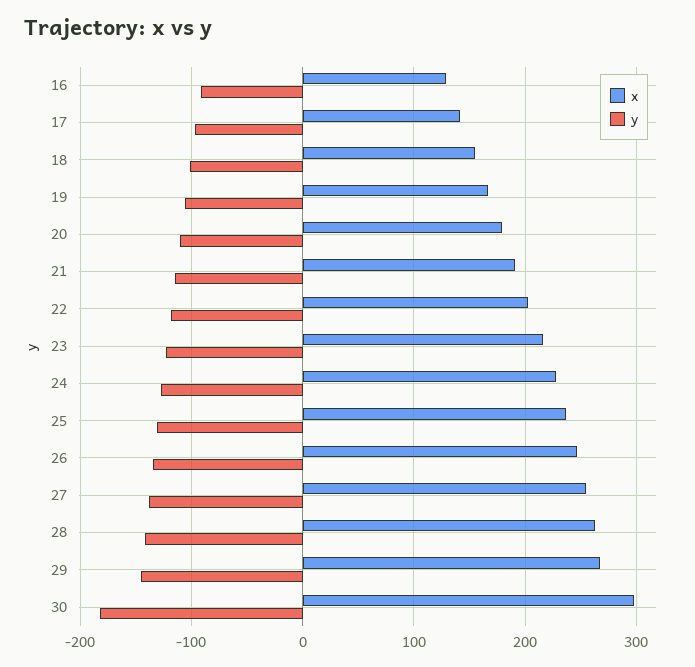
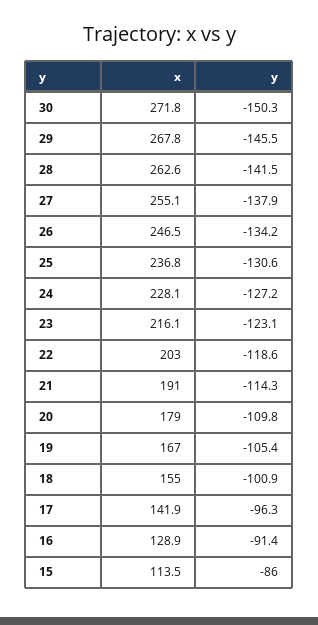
  {
    "x": {
      "16": 128.9,
      "17": 141.9,
      "18": 155,
      "19": 167,
      "20": 179,
      "21": 191,
      "22": 203,
      "23": 216.1,
      "24": 228.1,
      "25": 236.8,
      "26": 246.5,
      "27": 255.1,
      "28": 262.6,
      "29": 267.8,
-     "30": 300
+     "30": 271.8,
+     "15": 113.5
    },
    "y": {
      "16": -91.4,
      "17": -96.3,
      "18": -100.9,
      "19": -105.4,
      "20": -109.8,
      "21": -114.3,
      "22": -118.6,
      "23": -123.1,
      "24": -127.2,
      "25": -130.6,
      "26": -134.2,
      "27": -137.9,
      "28": -141.5,
      "29": -145.5,
-     "30": -180
+     "30": -150.3,
+     "15": -86
    }
  }

